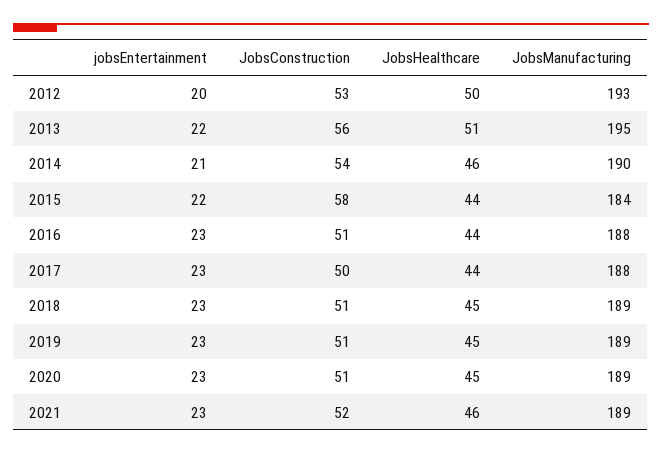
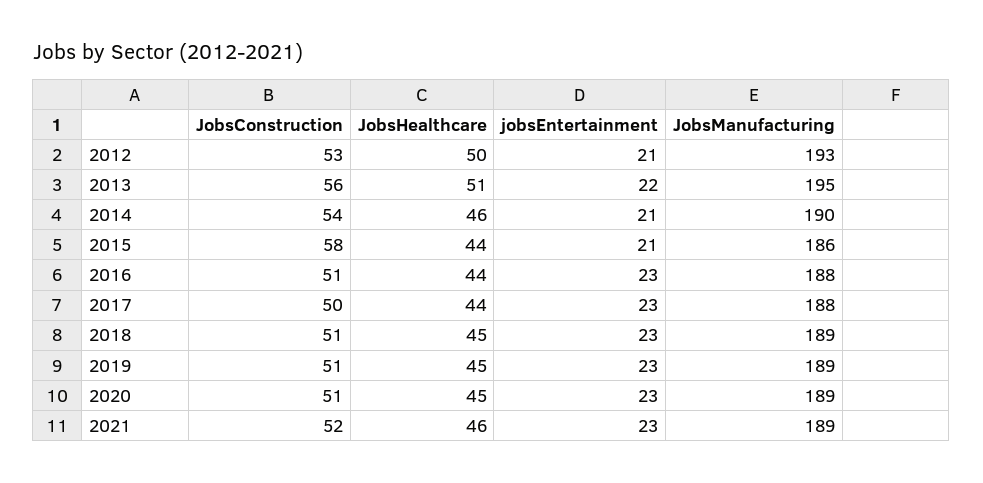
  {
    "jobsEntertainment": {
-     "2012": 20,
+     "2012": 21,
      "2013": 22,
      "2014": 21,
-     "2015": 22,
+     "2015": 21,
      "2016": 23,
      "2017": 23,
      "2018": 23,
      "2019": 23,
      "2020": 23,
      "2021": 23
    },
    "JobsConstruction": {
      "2012": 53,
      "2013": 56,
      "2014": 54,
      "2015": 58,
      "2016": 51,
      "2017": 50,
      "2018": 51,
      "2019": 51,
      "2020": 51,
      "2021": 52
    },
    "JobsHealthcare": {
      "2012": 50,
      "2013": 51,
      "2014": 46,
      "2015": 44,
      "2016": 44,
      "2017": 44,
      "2018": 45,
      "2019": 45,
      "2020": 45,
      "2021": 46
    },
    "JobsManufacturing": {
      "2012": 193,
      "2013": 195,
      "2014": 190,
-     "2015": 184,
+     "2015": 186,
      "2016": 188,
      "2017": 188,
      "2018": 189,
      "2019": 189,
      "2020": 189,
      "2021": 189
    }
  }

